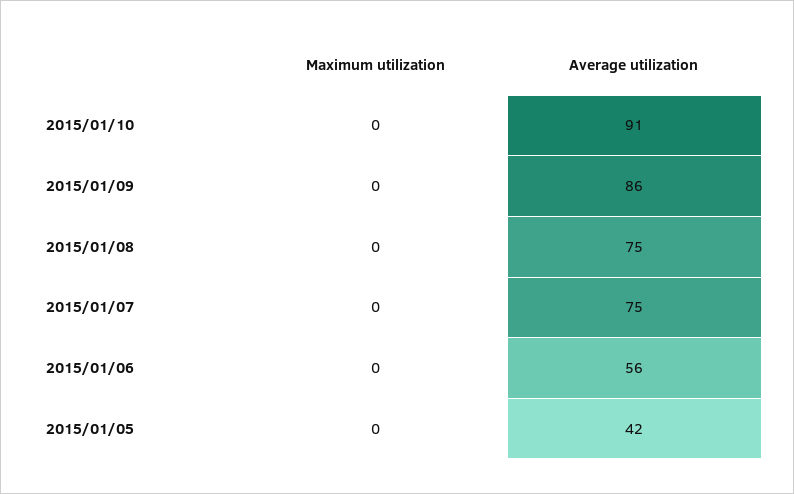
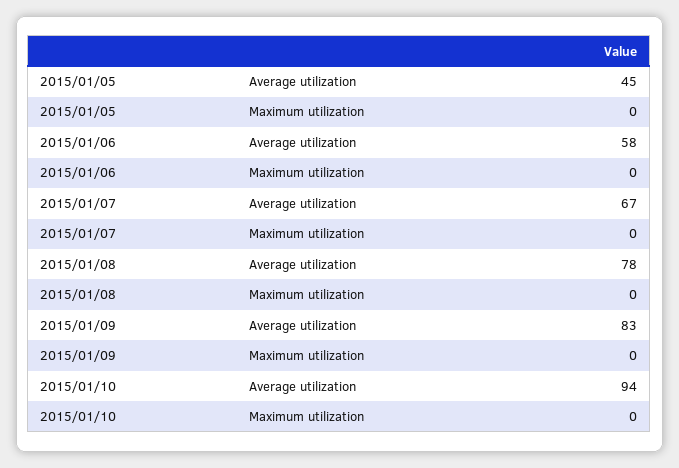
  {
    "Maximum utilization": {
      "2015/01/10": 0,
      "2015/01/09": 0,
      "2015/01/08": 0,
      "2015/01/07": 0,
      "2015/01/06": 0,
      "2015/01/05": 0
    },
    "Average utilization": {
-     "2015/01/10": 91,
+     "2015/01/10": 94,
-     "2015/01/09": 86,
+     "2015/01/09": 83,
-     "2015/01/08": 75,
+     "2015/01/08": 78,
-     "2015/01/07": 75,
+     "2015/01/07": 67,
-     "2015/01/06": 56,
+     "2015/01/06": 58,
-     "2015/01/05": 42
+     "2015/01/05": 45
    }
  }

